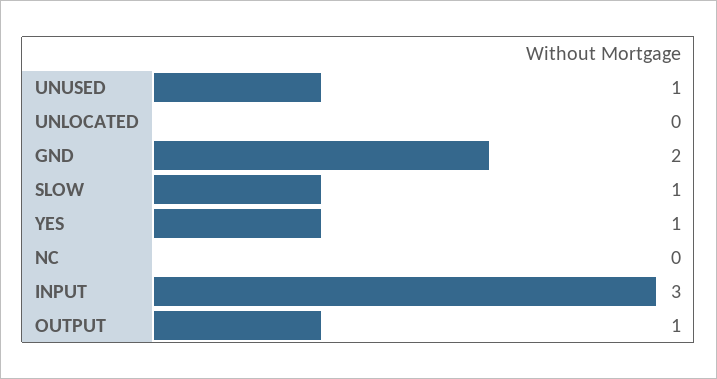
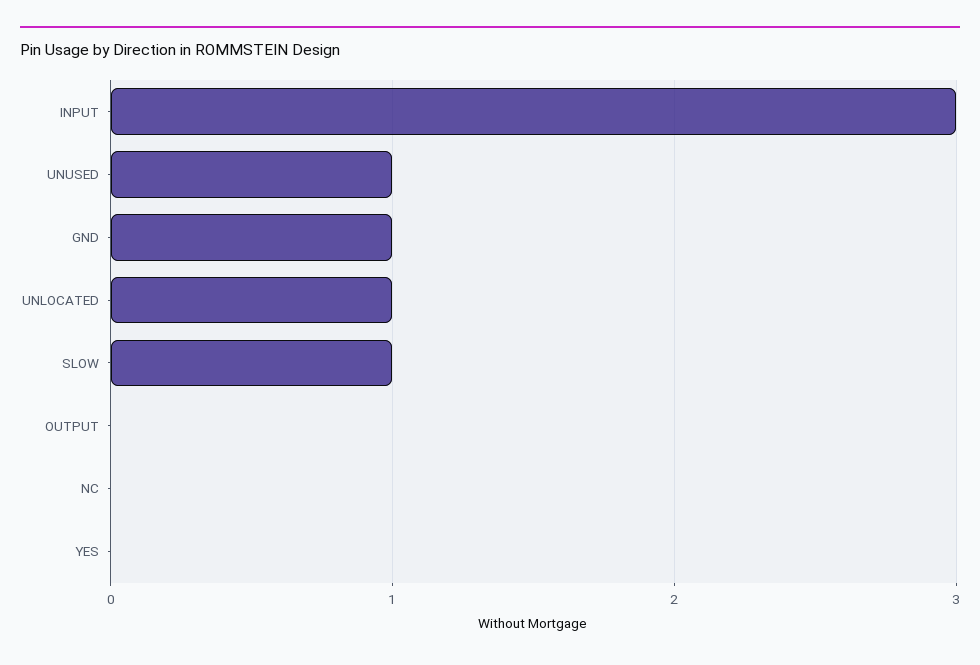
  {
    "UNUSED": 1,
-   "UNLOCATED": 0,
+   "UNLOCATED": 1,
-   "GND": 2,
+   "GND": 1,
    "SLOW": 1,
-   "YES": 1,
+   "YES": 0,
    "NC": 0,
    "INPUT": 3,
-   "OUTPUT": 1
+   "OUTPUT": 0
  }

